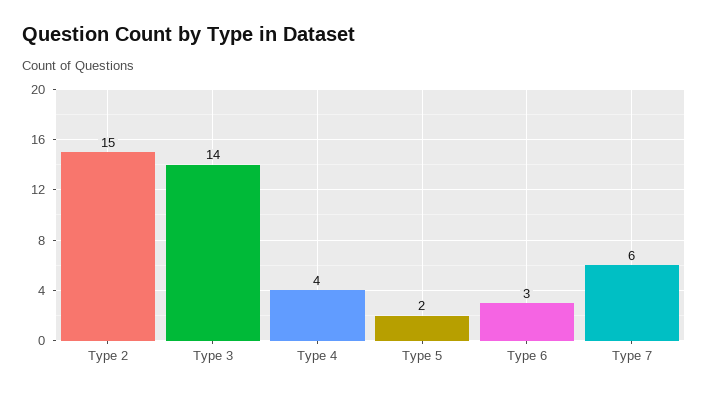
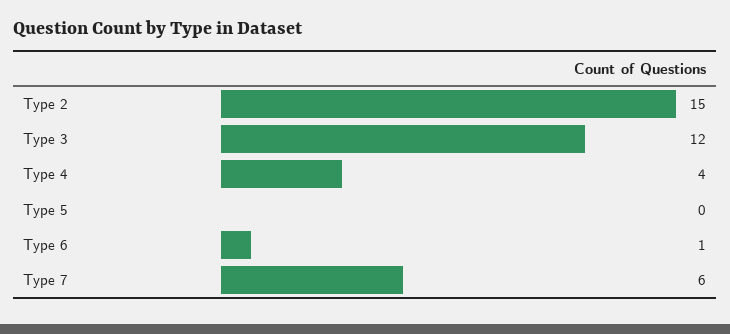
  {
    "Type 2": 15,
-   "Type 3": 14,
+   "Type 3": 12,
    "Type 4": 4,
-   "Type 5": 2,
+   "Type 5": 0,
-   "Type 6": 3,
+   "Type 6": 1,
    "Type 7": 6
  }

